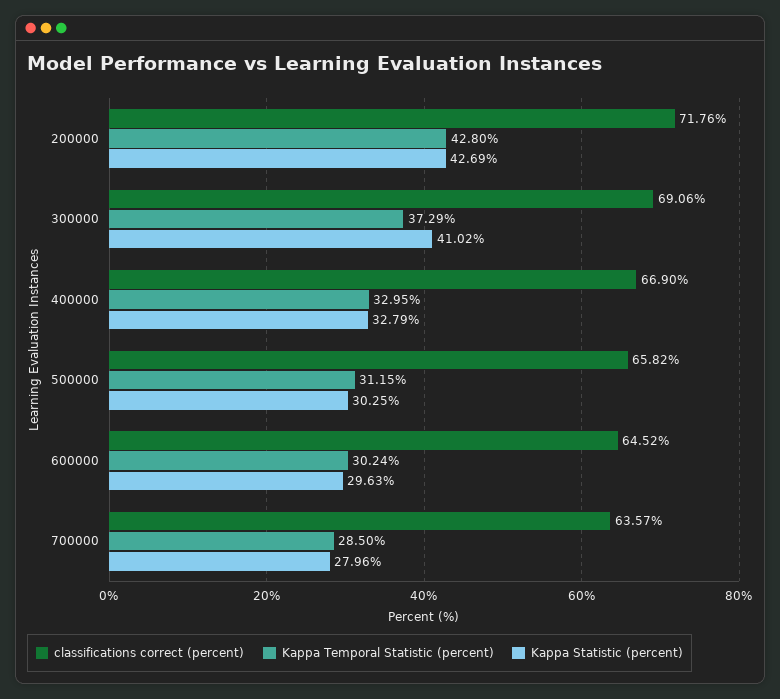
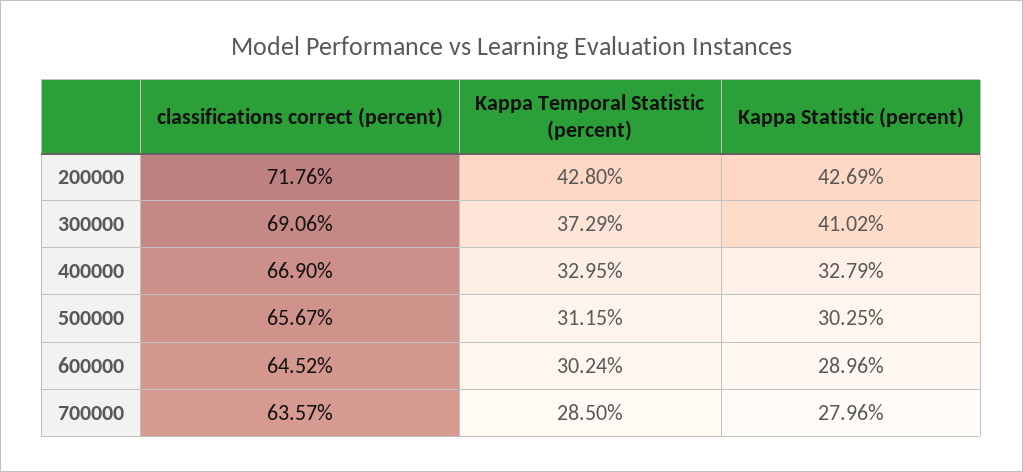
  {
    "classifications correct (percent)": {
      "200000": 71.76,
      "300000": 69.06,
      "400000": 66.9,
-     "500000": 65.82,
+     "500000": 65.67,
      "600000": 64.52,
      "700000": 63.57
    },
    "Kappa Temporal Statistic (percent)": {
      "200000": 42.8,
      "300000": 37.29,
      "400000": 32.95,
      "500000": 31.15,
      "600000": 30.24,
      "700000": 28.5
    },
    "Kappa Statistic (percent)": {
      "200000": 42.69,
      "300000": 41.02,
      "400000": 32.79,
      "500000": 30.25,
-     "600000": 29.63,
+     "600000": 28.96,
      "700000": 27.96
    }
  }

